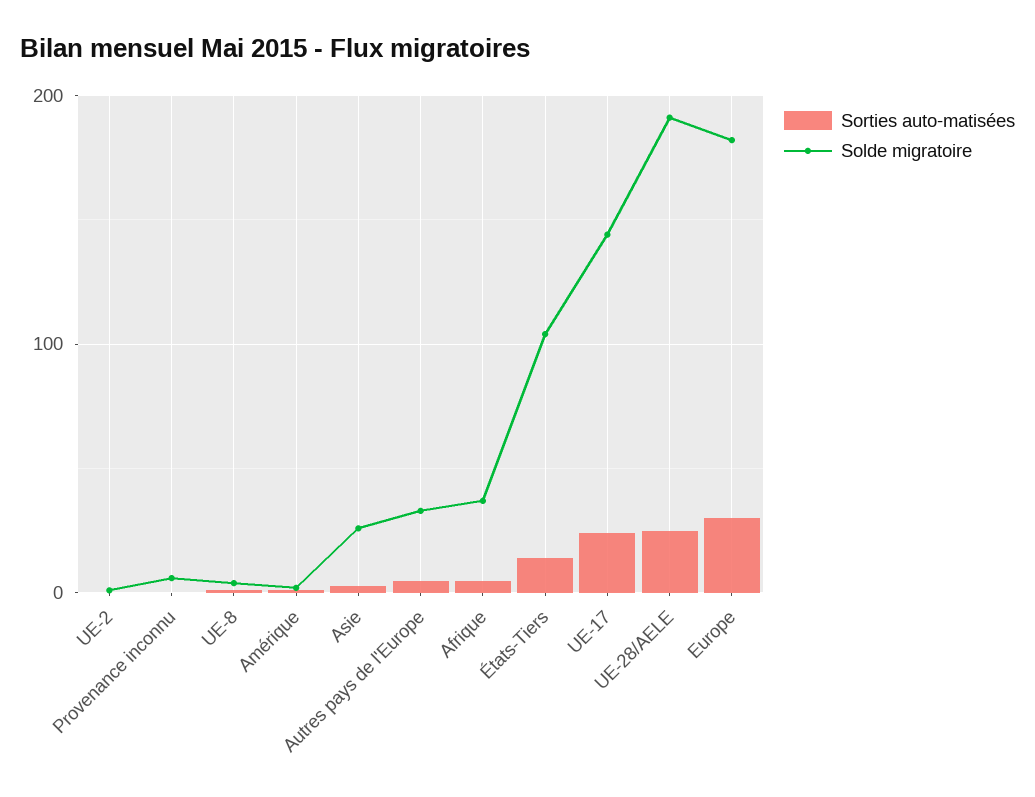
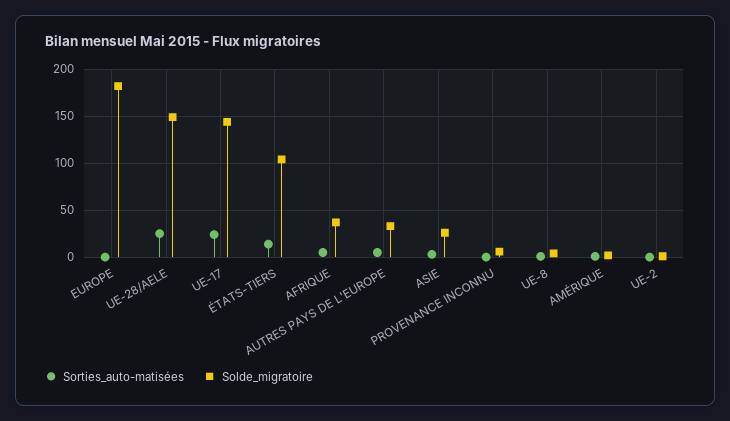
  {
    "Sorties auto-matisées": {
      "UE-2": 0,
      "Provenance inconnu": 0,
      "UE-8": 0,
      "Amérique": 0,
      "Asie": 0,
      "Autres pays de l'Europe": 10,
      "Afrique": 10,
      "États-Tiers": 10,
      "UE-17": 20,
      "UE-28/AELE": 30,
-     "Europe": 30
+     "Europe": 0
    },
    "Solde migratoire": {
      "UE-2": 0,
      "Provenance inconnu": 10,
      "UE-8": 0,
      "Amérique": 0,
      "Asie": 30,
      "Autres pays de l'Europe": 30,
      "Afrique": 40,
      "États-Tiers": 100,
      "UE-17": 140,
-     "UE-28/AELE": 190,
+     "UE-28/AELE": 150,
      "Europe": 180
    }
  }

